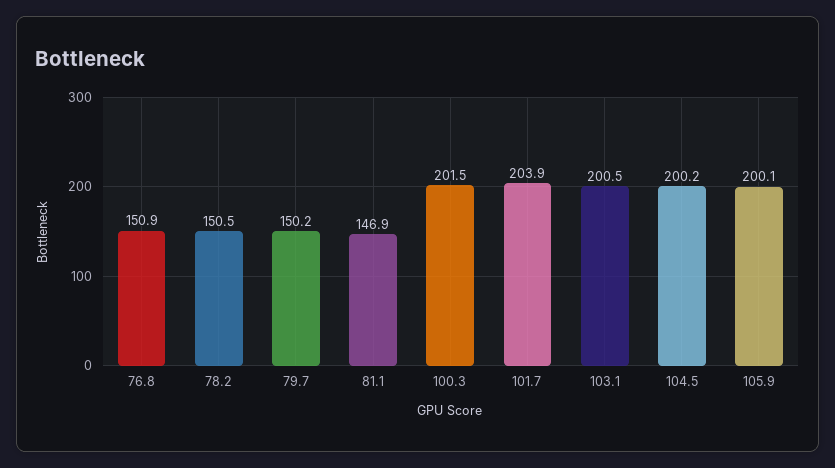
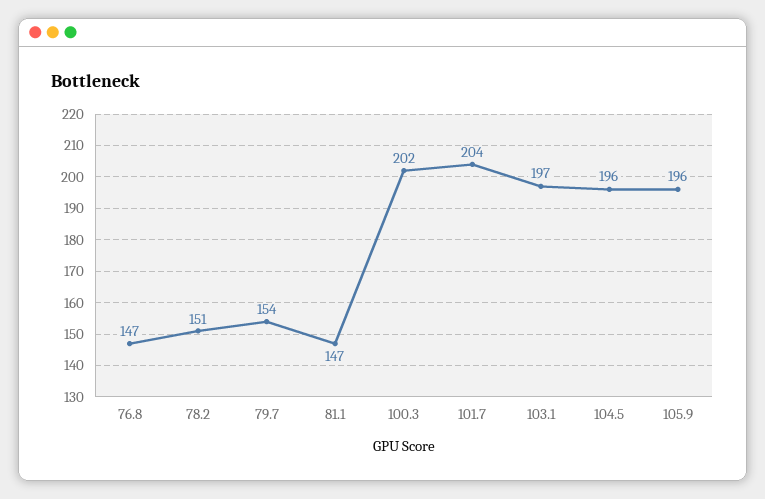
  {
-   "76.8": 150.9,
+   "76.8": 147,
    "78.2": 150.5,
-   "79.7": 150.2,
+   "79.7": 154,
    "81.1": 146.9,
    "100.3": 201.5,
    "101.7": 203.9,
-   "103.1": 200.5,
+   "103.1": 197,
-   "104.5": 200.2,
+   "104.5": 196,
-   "105.9": 200.1
+   "105.9": 196
  }

